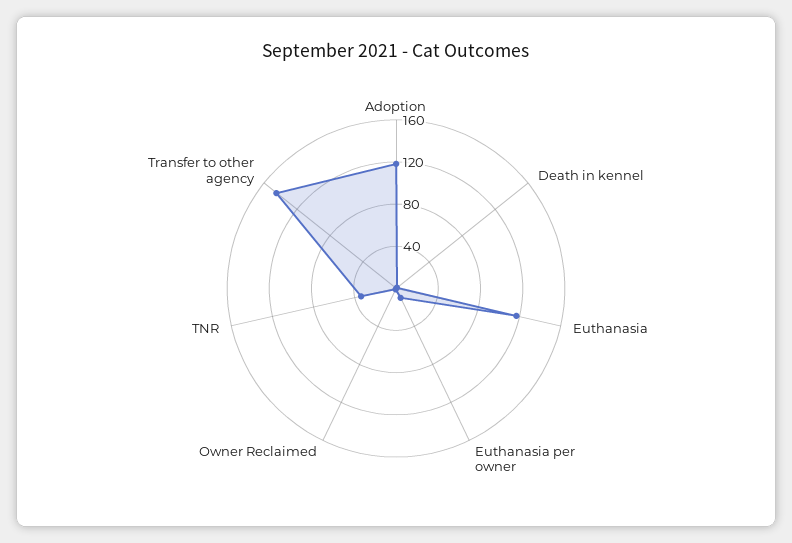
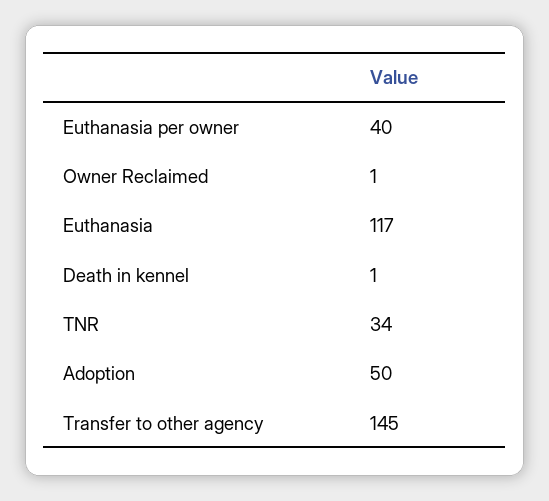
  {
-   "Adoption": 120,
+   "Adoption": 50,
    "Death in kennel": 1,
    "Euthanasia": 117,
-   "Euthanasia per owner": 10,
+   "Euthanasia per owner": 40,
    "Owner Reclaimed": 1,
    "TNR": 34,
    "Transfer to other agency": 145
  }

